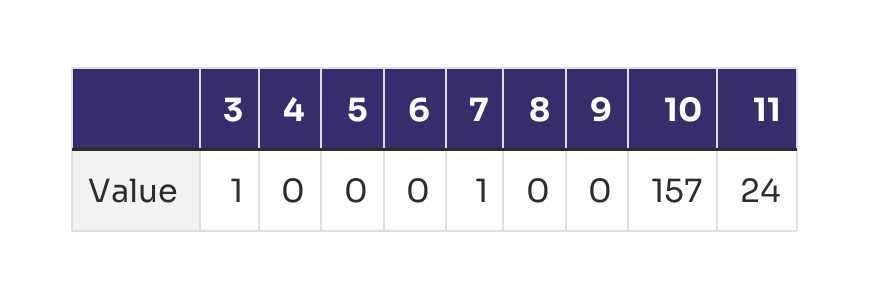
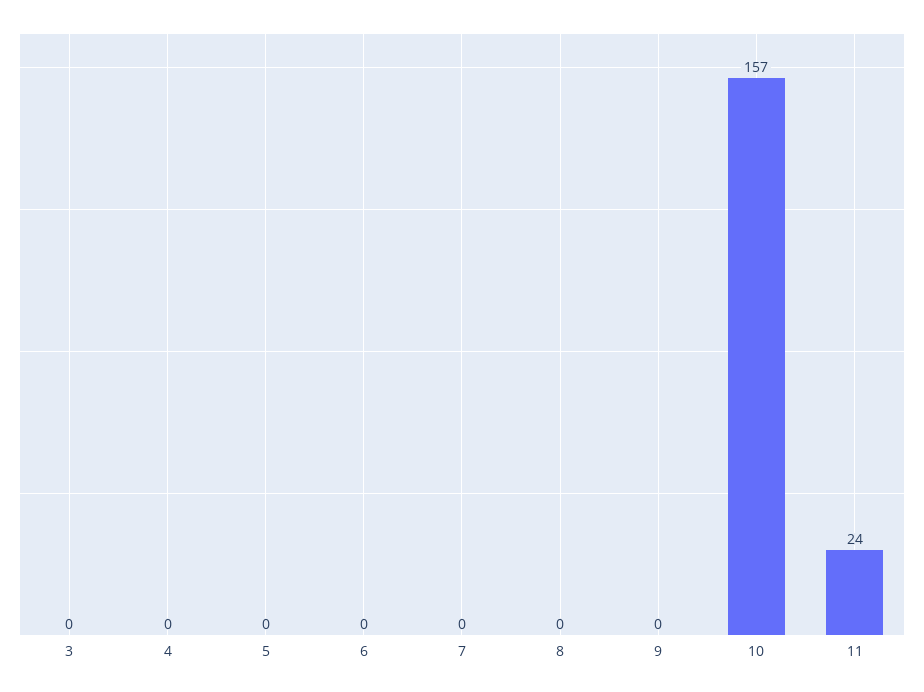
  {
-   "3": 1,
+   "3": 0,
    "4": 0,
    "5": 0,
    "6": 0,
-   "7": 1,
+   "7": 0,
    "8": 0,
    "9": 0,
    "10": 157,
    "11": 24
  }

